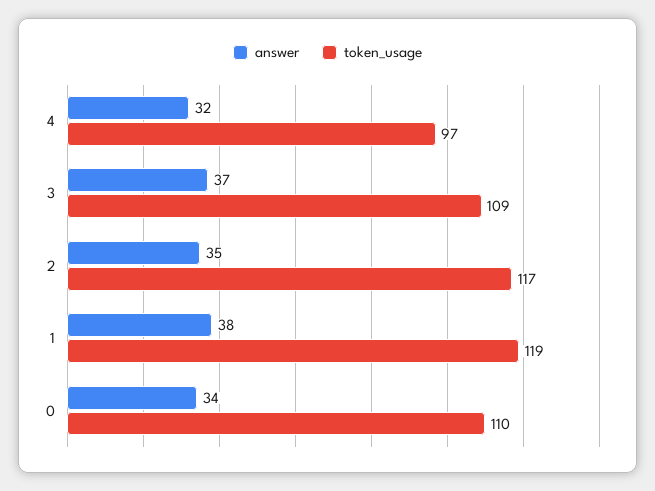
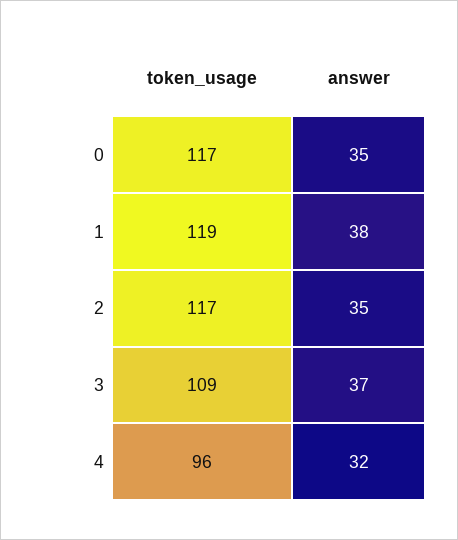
  {
    "answer": {
      "4": 32,
      "3": 37,
      "2": 35,
      "1": 38,
-     "0": 34
+     "0": 35
    },
    "token_usage": {
-     "4": 97,
+     "4": 96,
      "3": 109,
      "2": 117,
      "1": 119,
-     "0": 110
+     "0": 117
    }
  }

